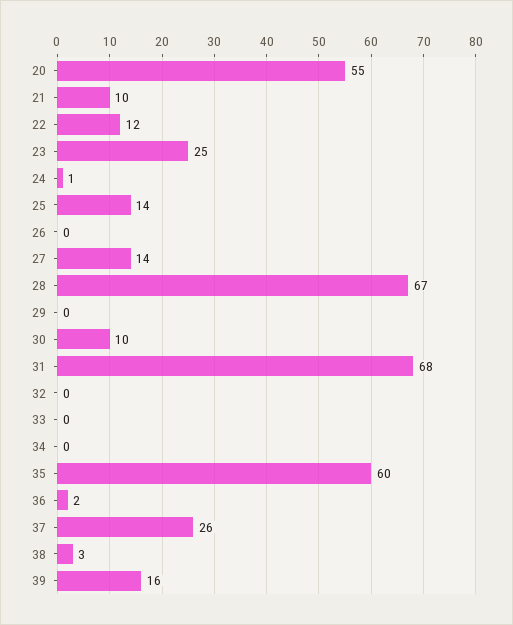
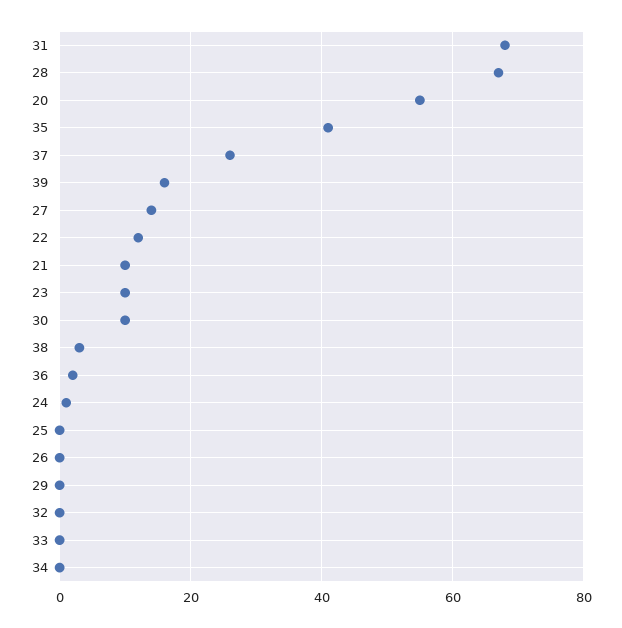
  {
    "20": 55,
    "21": 10,
    "22": 12,
-   "23": 25,
+   "23": 10,
    "24": 1,
-   "25": 14,
+   "25": 0,
    "26": 0,
    "27": 14,
    "28": 67,
    "29": 0,
    "30": 10,
    "31": 68,
    "32": 0,
    "33": 0,
    "34": 0,
-   "35": 60,
+   "35": 40,
    "36": 2,
    "37": 26,
    "38": 3,
    "39": 16
  }

